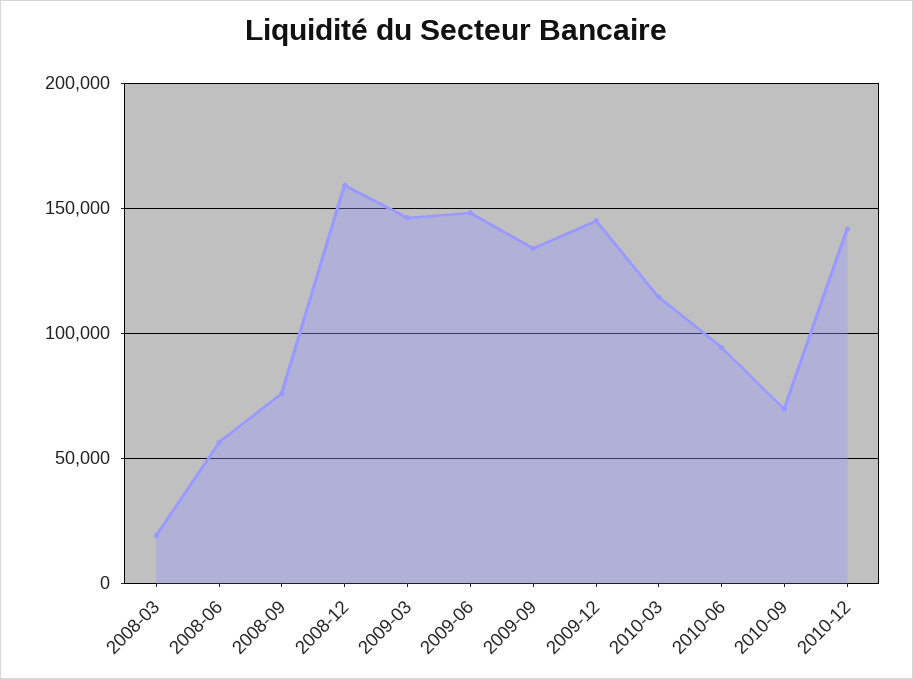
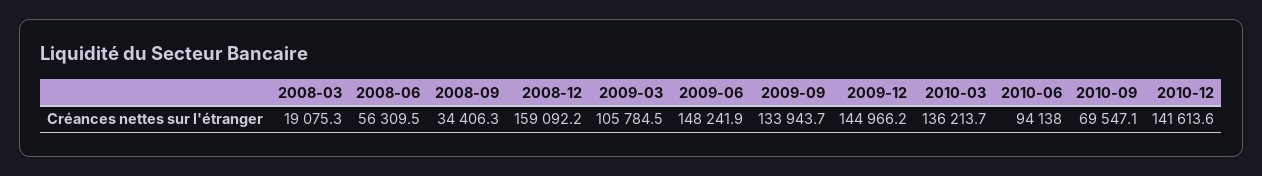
  {
    "2008-03": 19075.3,
    "2008-06": 56309.5,
-   "2008-09": 75000,
+   "2008-09": 34406.3,
    "2008-12": 159092.2,
-   "2009-03": 145000,
+   "2009-03": 105784.5,
    "2009-06": 148241.9,
    "2009-09": 133943.7,
    "2009-12": 144966.2,
-   "2010-03": 115000,
+   "2010-03": 136213.7,
    "2010-06": 94138,
    "2010-09": 69547.1,
    "2010-12": 141613.6
  }

